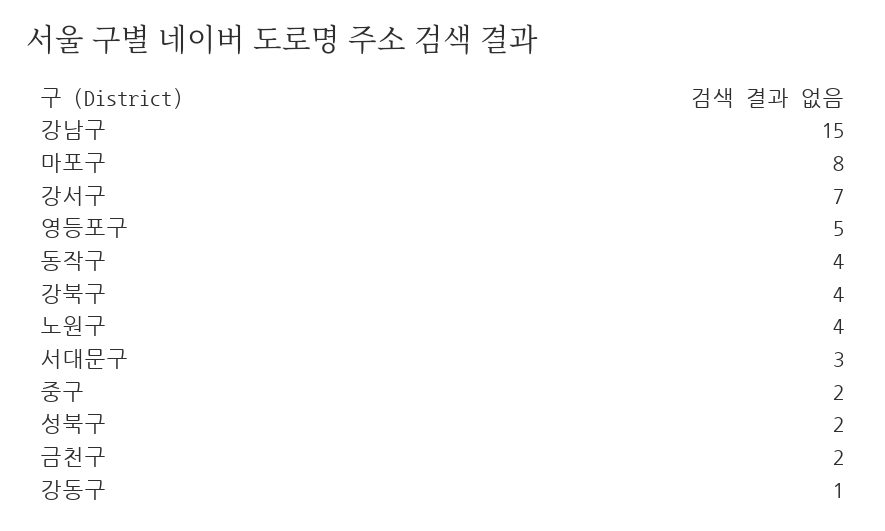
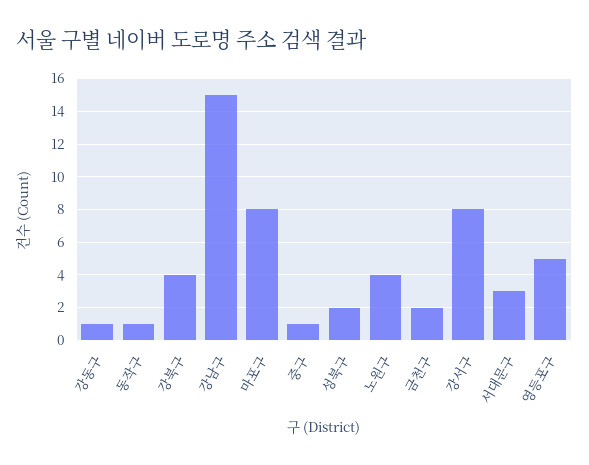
  {
    "강남구": 15,
    "마포구": 8,
-   "강서구": 7,
+   "강서구": 8,
    "영등포구": 5,
-   "동작구": 4,
+   "동작구": 1,
    "강북구": 4,
    "노원구": 4,
    "서대문구": 3,
-   "중구": 2,
+   "중구": 1,
    "성북구": 2,
    "금천구": 2,
    "강동구": 1
  }

